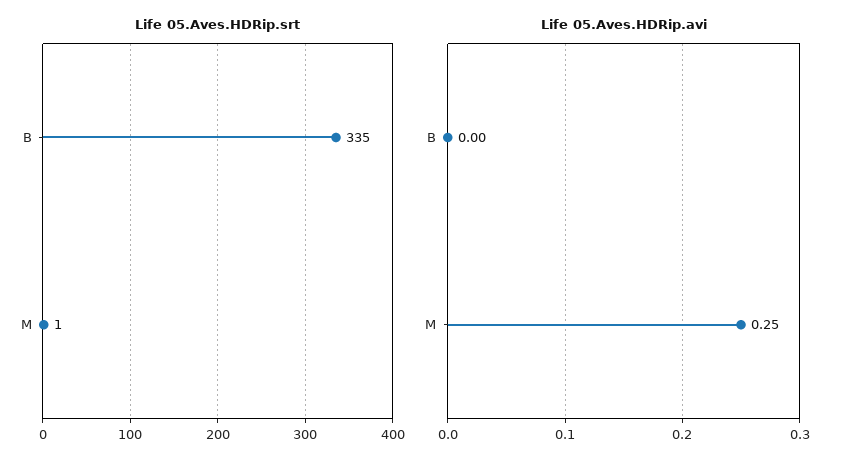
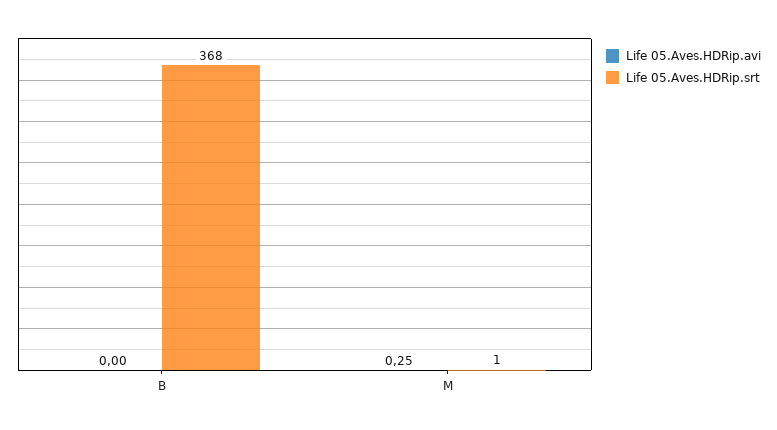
  {
    "Life 05.Aves.HDRip.srt": {
-     "B": 335,
+     "B": 368,
      "M": 1
    },
    "Life 05.Aves.HDRip.avi": {
      "B": 0,
      "M": 0.25
    }
  }

